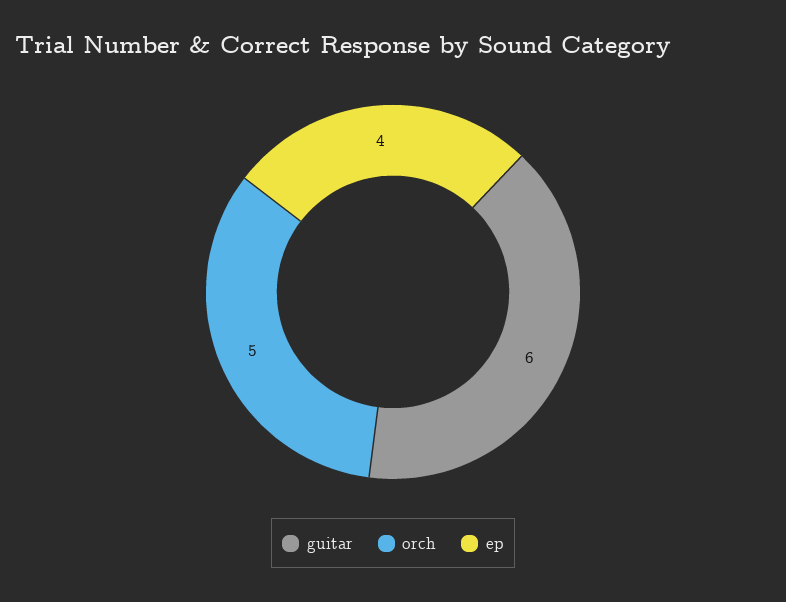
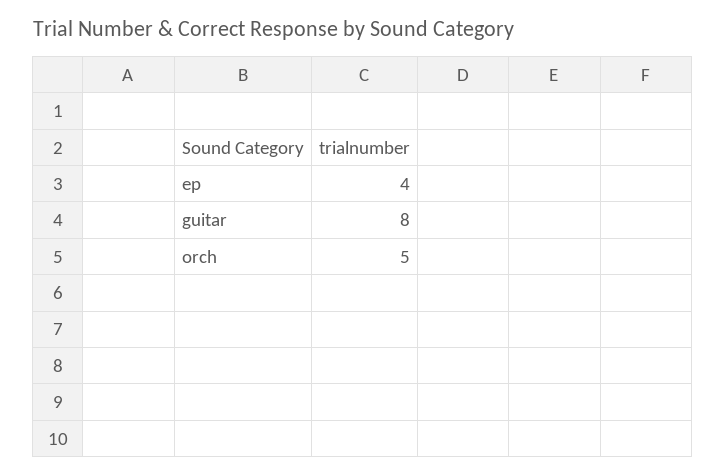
  {
-   "guitar": 6,
+   "guitar": 8,
    "orch": 5,
    "ep": 4
  }

